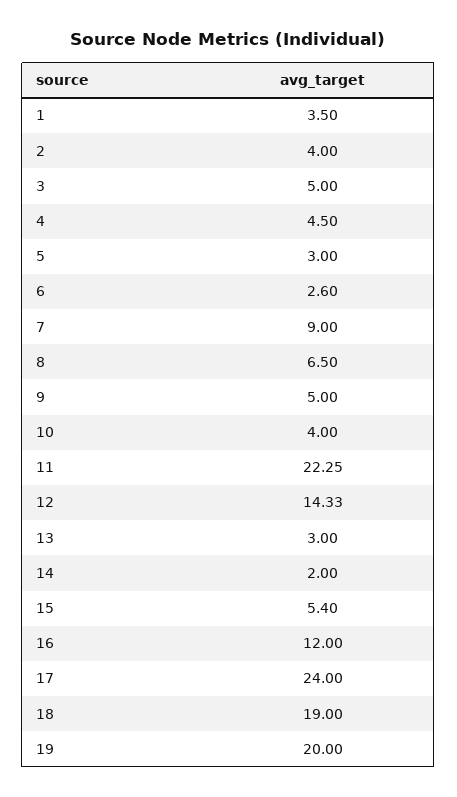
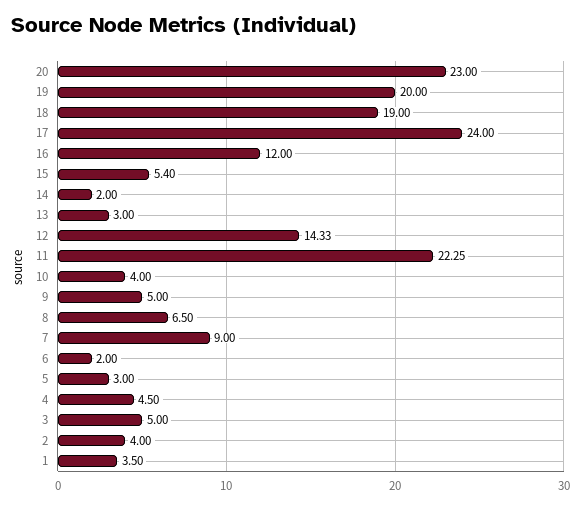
  {
    "1": 3.5,
    "2": 4,
    "3": 5,
    "4": 4.5,
    "5": 3,
-   "6": 2.6,
+   "6": 2,
    "7": 9,
    "8": 6.5,
    "9": 5,
    "10": 4,
    "11": 22.25,
    "12": 14.33,
    "13": 3,
    "14": 2,
    "15": 5.4,
    "16": 12,
    "17": 24,
    "18": 19,
-   "19": 20
+   "19": 20,
+   "20": 23
  }

